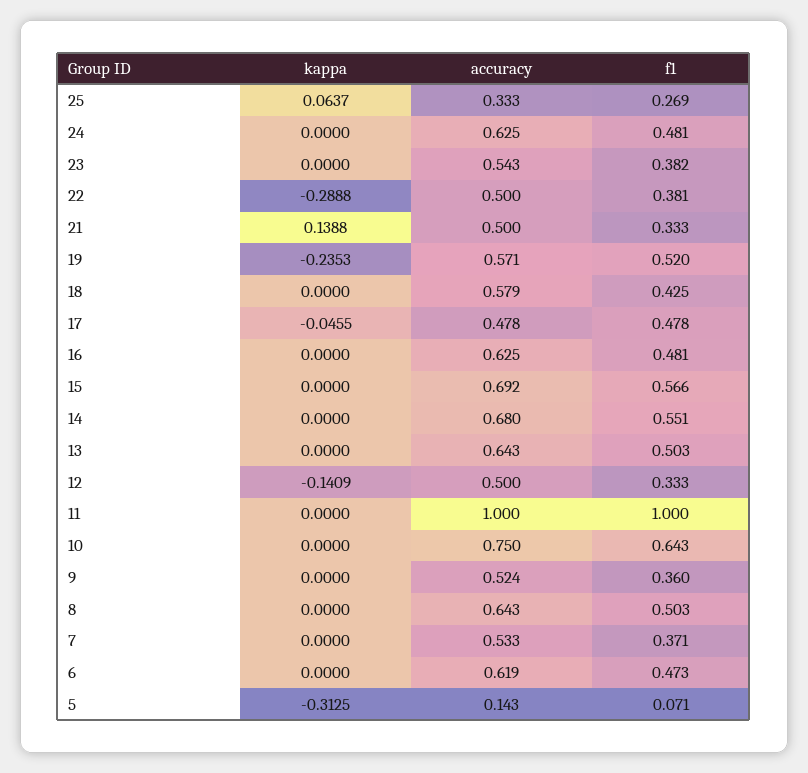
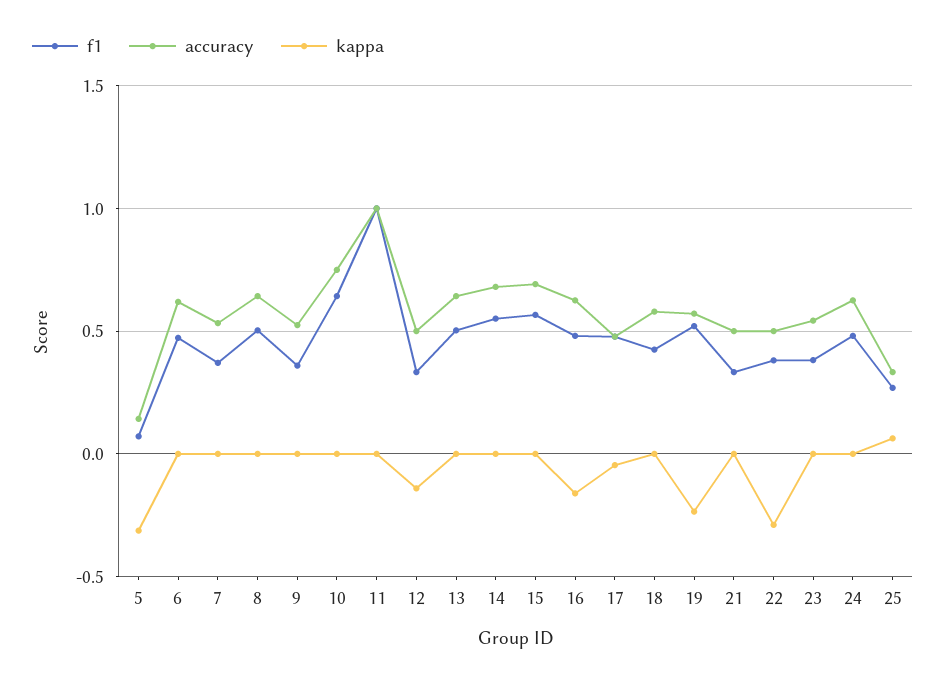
  {
    "kappa": {
      "25": 0.0637,
      "24": 0,
      "23": 0,
      "22": -0.2888,
-     "21": 0.1388,
+     "21": 0,
      "19": -0.2353,
      "18": 0,
      "17": -0.0455,
-     "16": 0,
+     "16": -0.15,
      "15": 0,
      "14": 0,
      "13": 0,
      "12": -0.1409,
      "11": 0,
      "10": 0,
      "9": 0,
      "8": 0,
      "7": 0,
      "6": 0,
      "5": -0.3125
    },
    "accuracy": {
      "25": 0.333,
      "24": 0.625,
      "23": 0.543,
      "22": 0.5,
      "21": 0.5,
      "19": 0.571,
      "18": 0.579,
      "17": 0.478,
      "16": 0.625,
      "15": 0.692,
      "14": 0.68,
      "13": 0.643,
      "12": 0.5,
      "11": 1,
      "10": 0.75,
      "9": 0.524,
      "8": 0.643,
      "7": 0.533,
      "6": 0.619,
      "5": 0.143
    },
    "f1": {
      "25": 0.269,
      "24": 0.481,
      "23": 0.382,
      "22": 0.381,
      "21": 0.333,
      "19": 0.52,
      "18": 0.425,
      "17": 0.478,
      "16": 0.481,
      "15": 0.566,
      "14": 0.551,
      "13": 0.503,
      "12": 0.333,
      "11": 1,
      "10": 0.643,
      "9": 0.36,
      "8": 0.503,
      "7": 0.371,
      "6": 0.473,
      "5": 0.071
    }
  }

